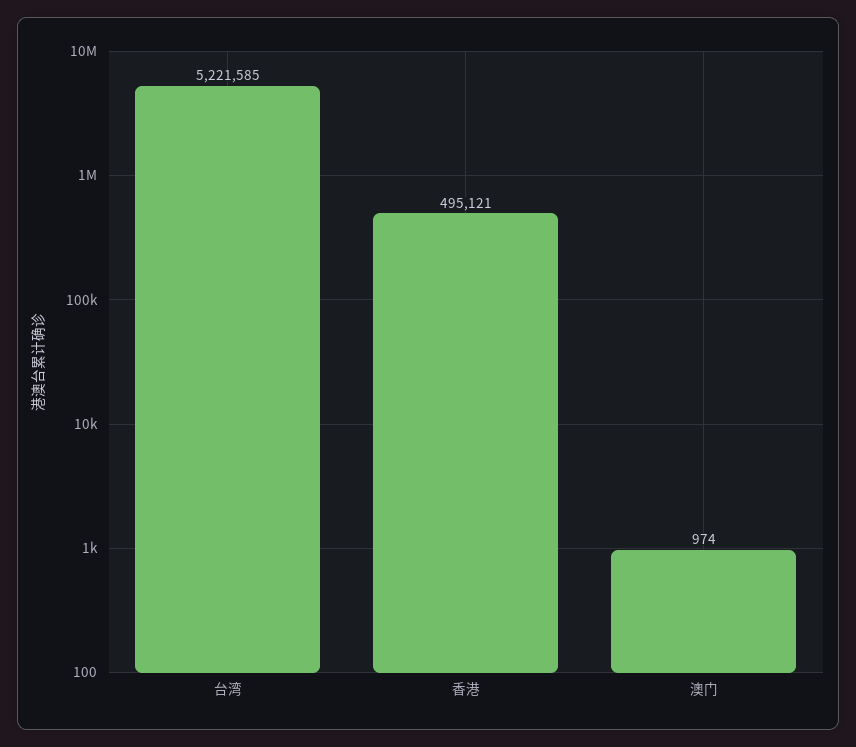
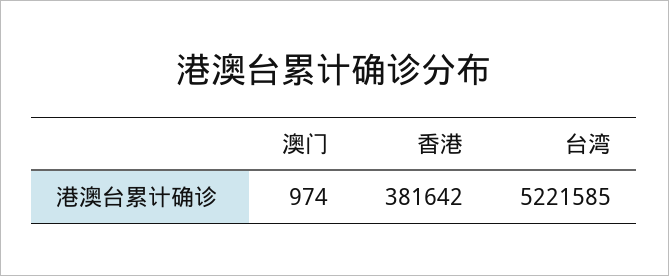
  {
    "台湾": 5221585,
-   "香港": 495121,
+   "香港": 381642,
    "澳门": 974
  }

